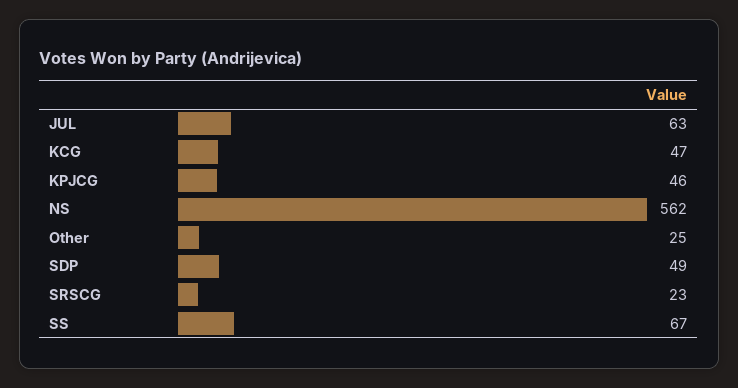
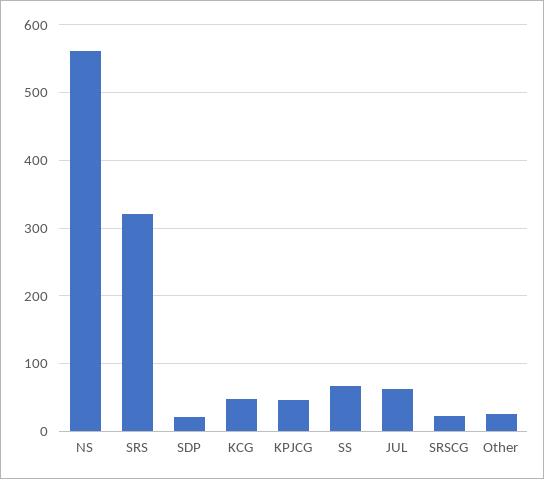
  {
    "JUL": 63,
    "KCG": 47,
    "KPJCG": 46,
    "NS": 562,
    "Other": 25,
-   "SDP": 49,
+   "SDP": 20,
    "SRSCG": 23,
-   "SS": 67
+   "SS": 67,
+   "SRS": 320
  }

